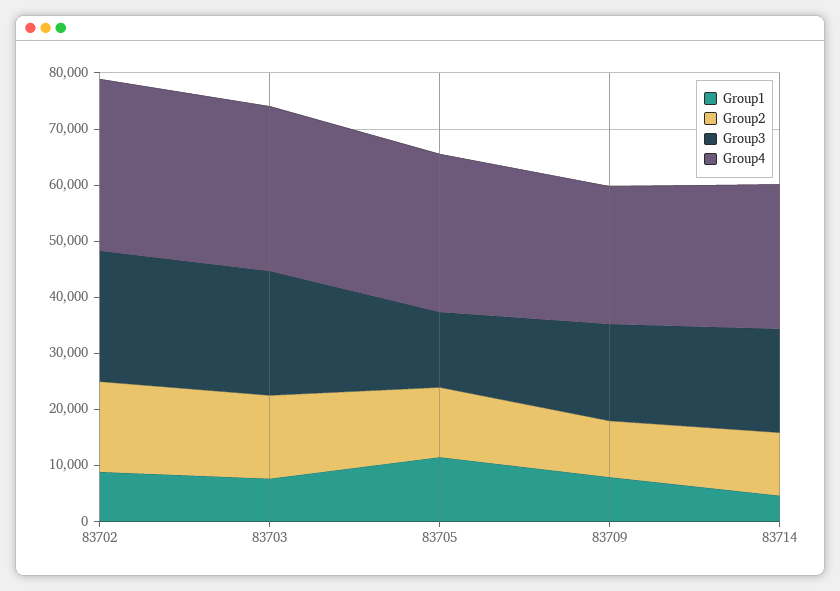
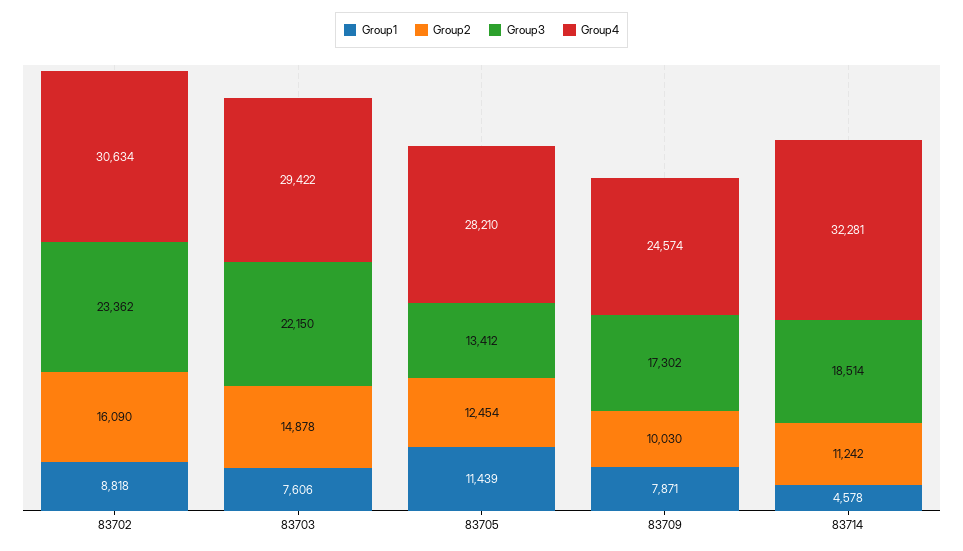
  {
    "Group1": {
      "83702": 8818,
      "83703": 7606,
      "83705": 11439,
      "83709": 7871,
      "83714": 4578
    },
    "Group2": {
      "83702": 16090,
      "83703": 14878,
      "83705": 12454,
      "83709": 10030,
      "83714": 11242
    },
    "Group3": {
      "83702": 23362,
      "83703": 22150,
      "83705": 13412,
      "83709": 17302,
      "83714": 18514
    },
    "Group4": {
      "83702": 30634,
      "83703": 29422,
      "83705": 28210,
      "83709": 24574,
-     "83714": 26000
+     "83714": 32281
    }
  }

